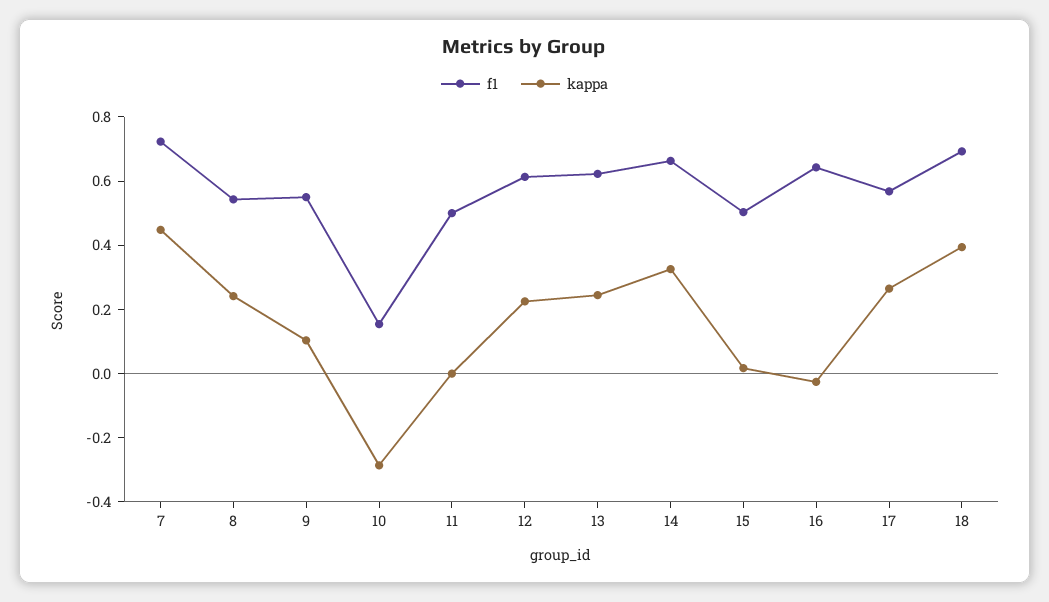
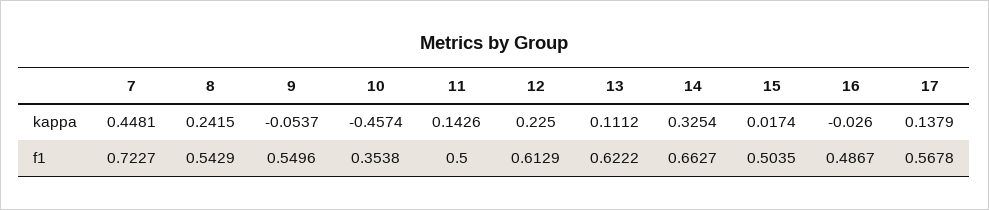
  {
    "f1": {
      "7": 0.7227,
      "8": 0.5429,
      "9": 0.5496,
-     "10": 0.15,
+     "10": 0.3538,
      "11": 0.5,
      "12": 0.6129,
      "13": 0.6222,
      "14": 0.6627,
      "15": 0.5035,
-     "16": 0.65,
+     "16": 0.4867,
-     "17": 0.5678,
+     "17": 0.5678
-     "18": 0.7
    },
    "kappa": {
      "7": 0.4481,
      "8": 0.2415,
-     "9": 0.1,
+     "9": -0.0537,
-     "10": -0.3,
+     "10": -0.4574,
-     "11": 0,
+     "11": 0.1426,
      "12": 0.225,
-     "13": 0.25,
+     "13": 0.1112,
      "14": 0.3254,
      "15": 0.0174,
      "16": -0.026,
-     "17": 0.25,
+     "17": 0.1379
-     "18": 0.4
    }
  }

